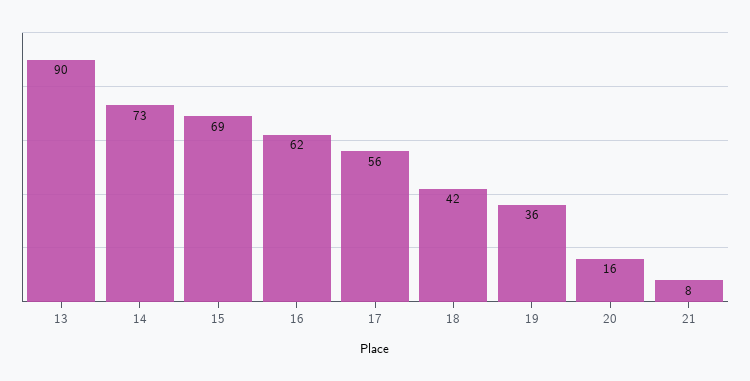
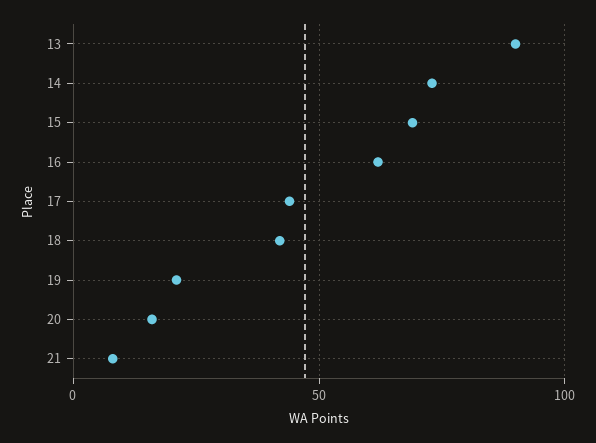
  {
    "13": 90,
    "14": 73,
    "15": 69,
    "16": 62,
-   "17": 56,
+   "17": 45,
    "18": 42,
-   "19": 36,
+   "19": 20,
    "20": 16,
    "21": 8
  }

